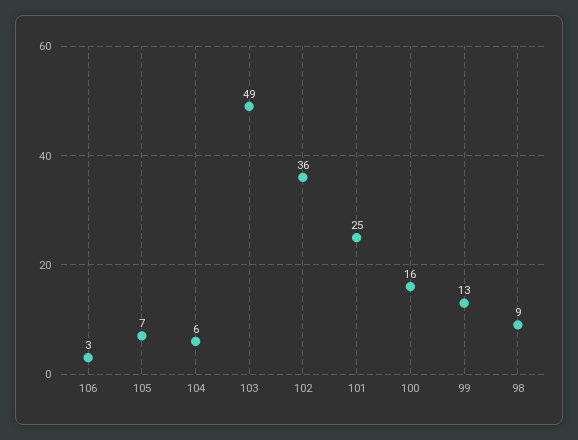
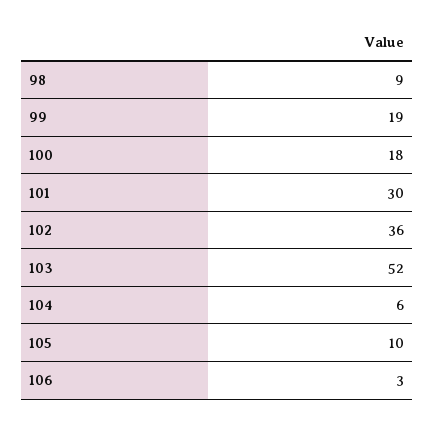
  {
    "106": 3,
-   "105": 7,
+   "105": 10,
    "104": 6,
-   "103": 49,
+   "103": 52,
    "102": 36,
-   "101": 25,
+   "101": 30,
-   "100": 16,
+   "100": 18,
-   "99": 13,
+   "99": 19,
    "98": 9
  }

